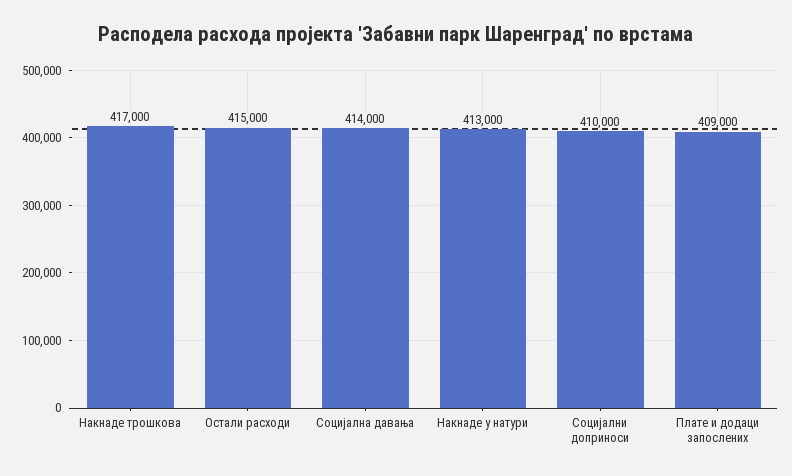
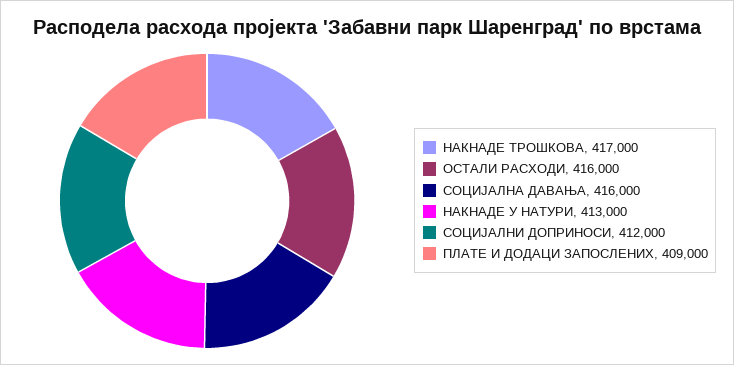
  {
    "Накнаде трошкова": 417000,
-   "Остали расходи": 415000,
+   "Остали расходи": 416000,
-   "Социјална давања": 414000,
+   "Социјална давања": 416000,
    "Накнаде у натури": 413000,
-   "Социјални доприноси": 410000,
+   "Социјални доприноси": 412000,
    "Плате и додаци запослених": 409000
  }

